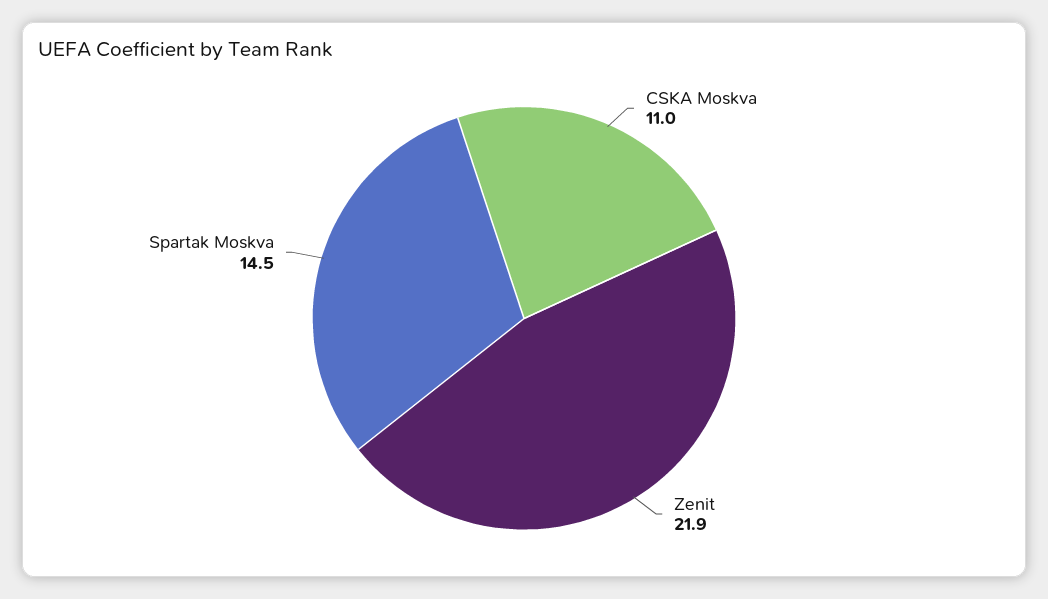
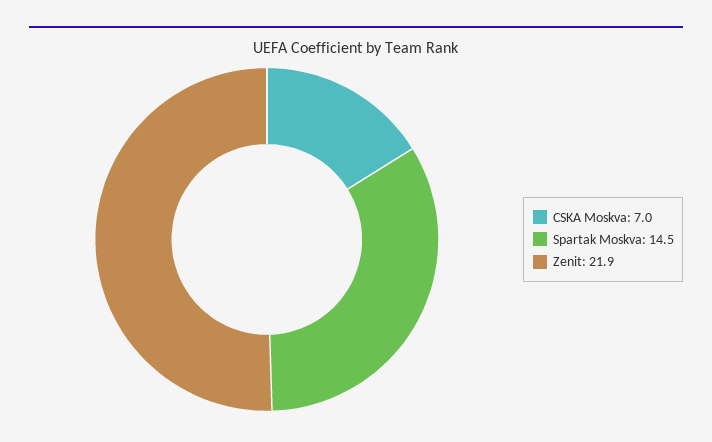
  {
-   "CSKA Moskva": 11,
+   "CSKA Moskva": 7,
    "Zenit": 21.9,
    "Spartak Moskva": 14.5
  }

